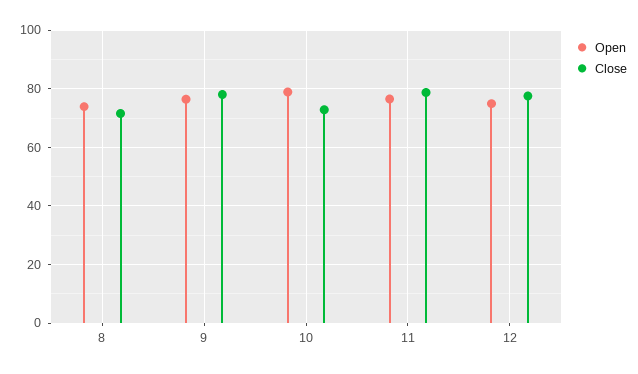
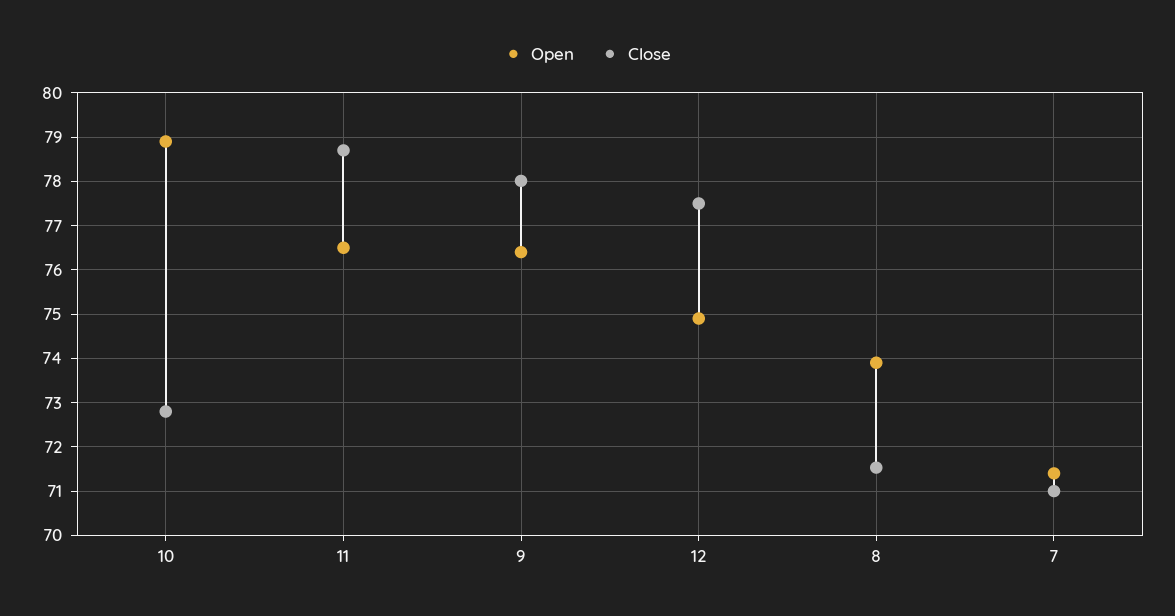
  {
    "Open": {
      "8": 74,
      "9": 76.4,
      "10": 79,
      "11": 76.6,
-     "12": 75
+     "12": 75,
+     "7": 71.4
    },
    "Close": {
      "8": 71.6,
      "9": 78,
      "10": 72.8,
      "11": 78.8,
-     "12": 77.6
+     "12": 77.6,
+     "7": 71
    }
  }

